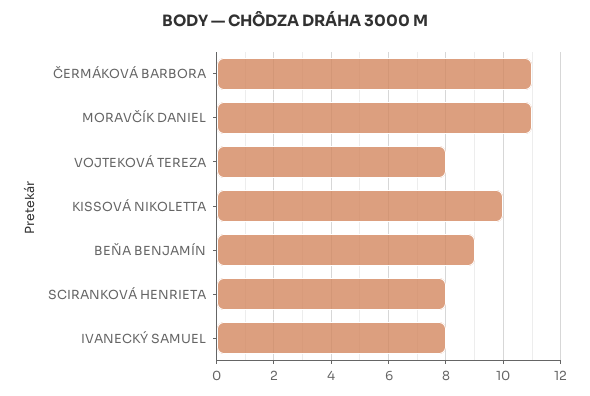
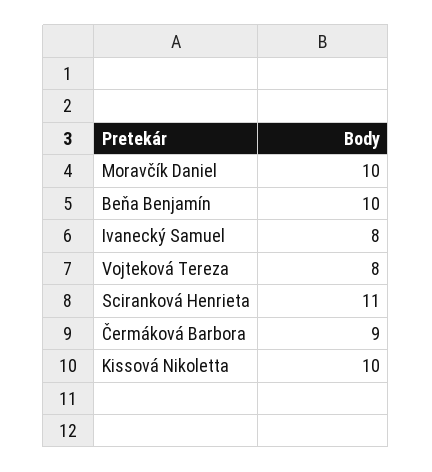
  {
-   "ČERMÁKOVÁ BARBORA": 11,
+   "ČERMÁKOVÁ BARBORA": 9,
-   "MORAVČÍK DANIEL": 11,
+   "MORAVČÍK DANIEL": 10,
    "VOJTEKOVÁ TEREZA": 8,
    "KISSOVÁ NIKOLETTA": 10,
-   "BEŇA BENJAMÍN": 9,
+   "BEŇA BENJAMÍN": 10,
-   "SCIRANKOVÁ HENRIETA": 8,
+   "SCIRANKOVÁ HENRIETA": 11,
    "IVANECKÝ SAMUEL": 8
  }

